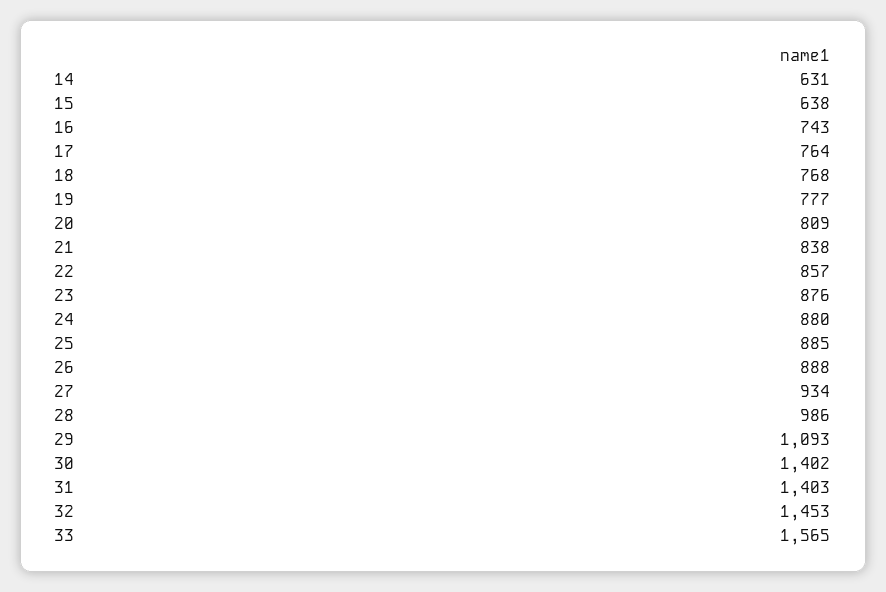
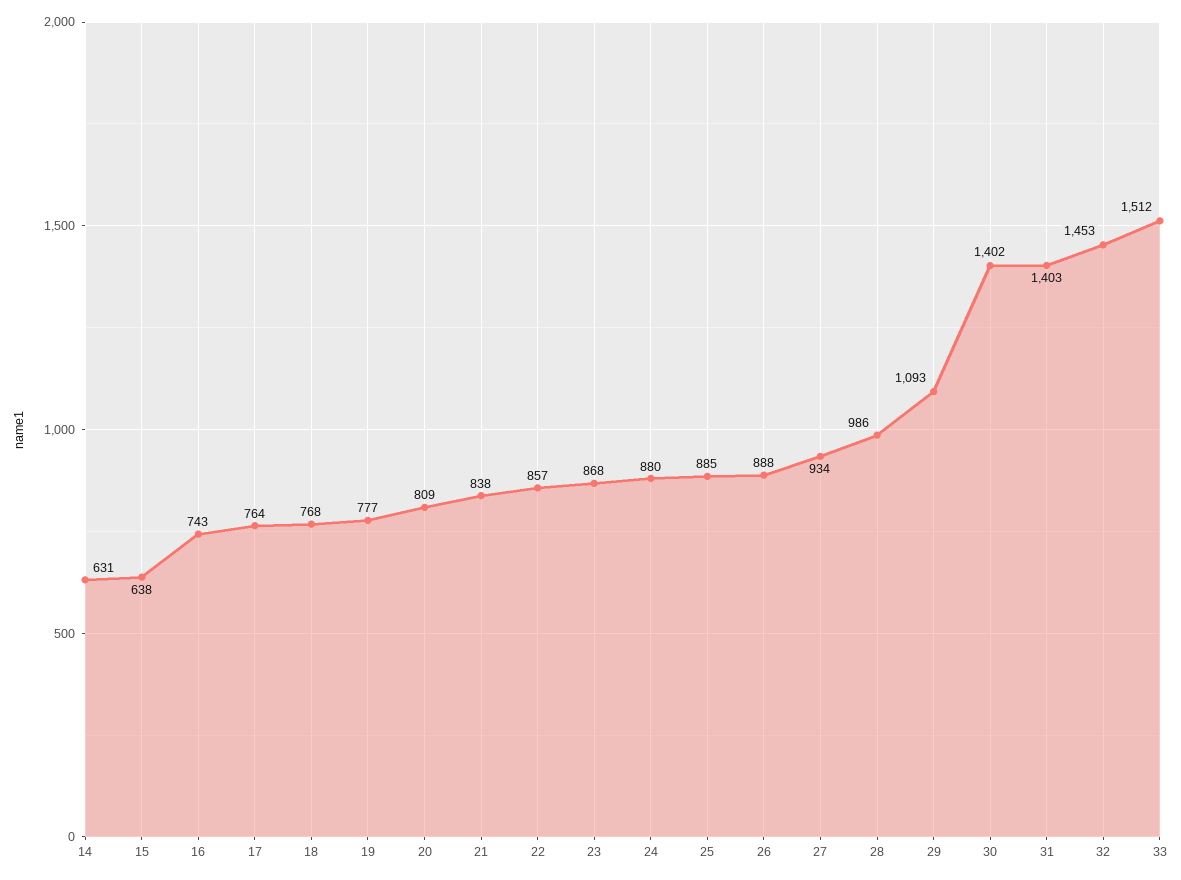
  {
    "14": 631,
    "15": 638,
    "16": 743,
    "17": 764,
    "18": 768,
    "19": 777,
    "20": 809,
    "21": 838,
    "22": 857,
-   "23": 876,
+   "23": 868,
    "24": 880,
    "25": 885,
    "26": 888,
    "27": 934,
    "28": 986,
    "29": 1093,
    "30": 1402,
    "31": 1403,
    "32": 1453,
-   "33": 1565
+   "33": 1512
  }

